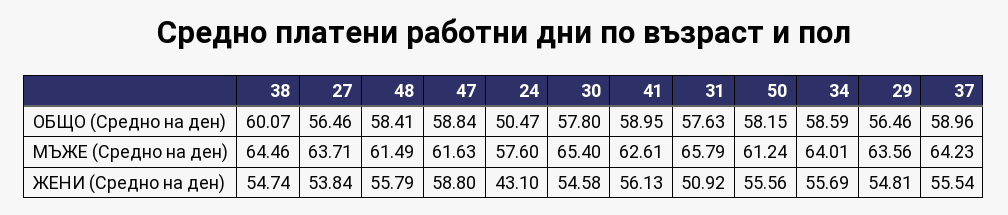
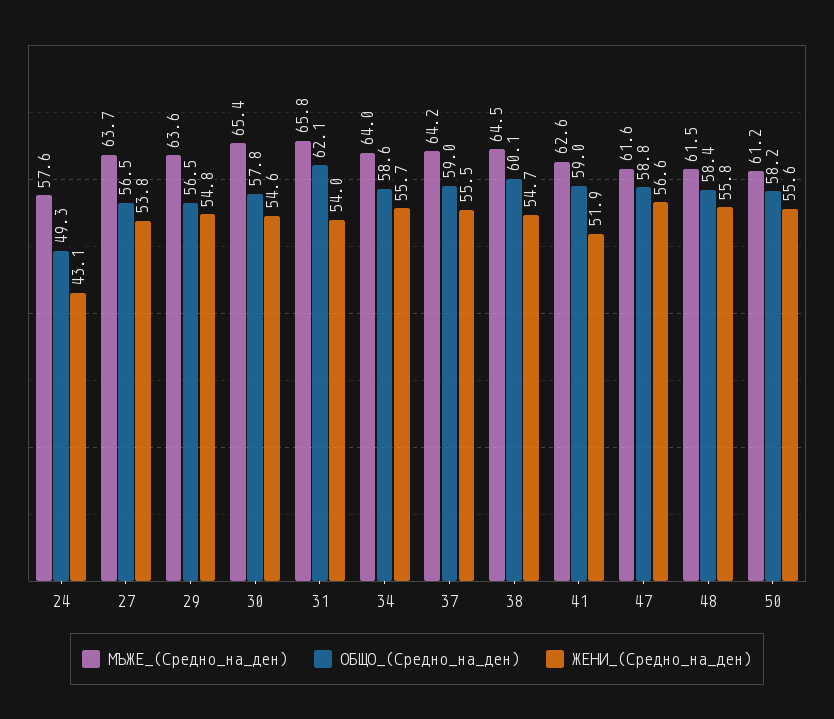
  {
    "ОБЩО (Средно на ден)": {
      "38": 60.07,
      "27": 56.46,
      "48": 58.41,
      "47": 58.84,
-     "24": 50.47,
+     "24": 49.3,
      "30": 57.8,
      "41": 58.95,
-     "31": 57.63,
+     "31": 62.1,
      "50": 58.15,
      "34": 58.59,
      "29": 56.46,
      "37": 58.96
    },
    "МЪЖЕ (Средно на ден)": {
      "38": 64.46,
      "27": 63.71,
      "48": 61.49,
      "47": 61.63,
      "24": 57.6,
      "30": 65.4,
      "41": 62.61,
      "31": 65.79,
      "50": 61.24,
      "34": 64.01,
      "29": 63.56,
      "37": 64.23
    },
    "ЖЕНИ (Средно на ден)": {
      "38": 54.74,
      "27": 53.84,
      "48": 55.79,
-     "47": 58.8,
+     "47": 56.6,
      "24": 43.1,
      "30": 54.58,
-     "41": 56.13,
+     "41": 51.9,
-     "31": 50.92,
+     "31": 54,
      "50": 55.56,
      "34": 55.69,
      "29": 54.81,
      "37": 55.54
    }
  }

